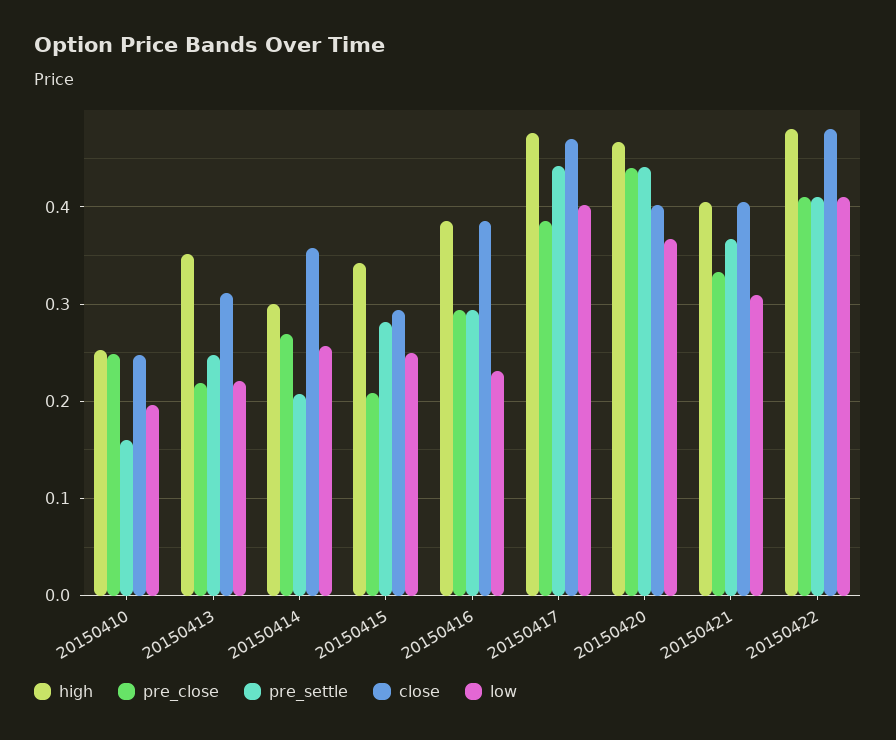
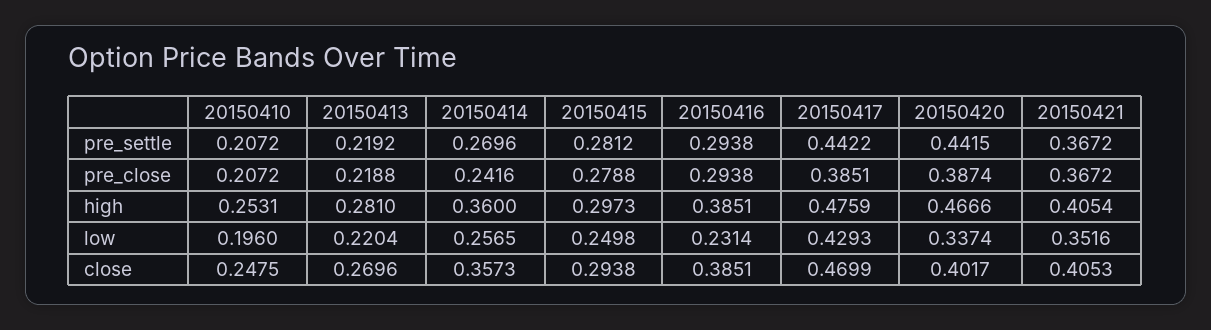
  {
    "high": {
      "20150410": 0.2531,
-     "20150413": 0.35,
+     "20150413": 0.281,
-     "20150414": 0.3,
+     "20150414": 0.36,
-     "20150415": 0.34,
+     "20150415": 0.2973,
      "20150416": 0.3851,
      "20150417": 0.4759,
      "20150420": 0.4666,
-     "20150421": 0.4054,
+     "20150421": 0.4054
-     "20150422": 0.48
    },
    "pre_close": {
-     "20150410": 0.25,
+     "20150410": 0.2072,
      "20150413": 0.2188,
-     "20150414": 0.27,
+     "20150414": 0.2416,
-     "20150415": 0.21,
+     "20150415": 0.2788,
      "20150416": 0.2938,
      "20150417": 0.3851,
-     "20150420": 0.44,
+     "20150420": 0.3874,
-     "20150421": 0.33,
+     "20150421": 0.3672
-     "20150422": 0.41
    },
    "pre_settle": {
-     "20150410": 0.16,
+     "20150410": 0.2072,
-     "20150413": 0.25,
+     "20150413": 0.2192,
-     "20150414": 0.21,
+     "20150414": 0.2696,
      "20150415": 0.2812,
      "20150416": 0.2938,
      "20150417": 0.4422,
      "20150420": 0.4415,
-     "20150421": 0.3672,
+     "20150421": 0.3672
-     "20150422": 0.41
    },
    "close": {
      "20150410": 0.2475,
-     "20150413": 0.31,
+     "20150413": 0.2696,
      "20150414": 0.3573,
      "20150415": 0.2938,
      "20150416": 0.3851,
      "20150417": 0.4699,
      "20150420": 0.4017,
-     "20150421": 0.4053,
+     "20150421": 0.4053
-     "20150422": 0.48
    },
    "low": {
      "20150410": 0.196,
      "20150413": 0.2204,
      "20150414": 0.2565,
      "20150415": 0.2498,
      "20150416": 0.2314,
-     "20150417": 0.4,
+     "20150417": 0.4293,
-     "20150420": 0.37,
+     "20150420": 0.3374,
-     "20150421": 0.31,
+     "20150421": 0.3516
-     "20150422": 0.41
    }
  }

